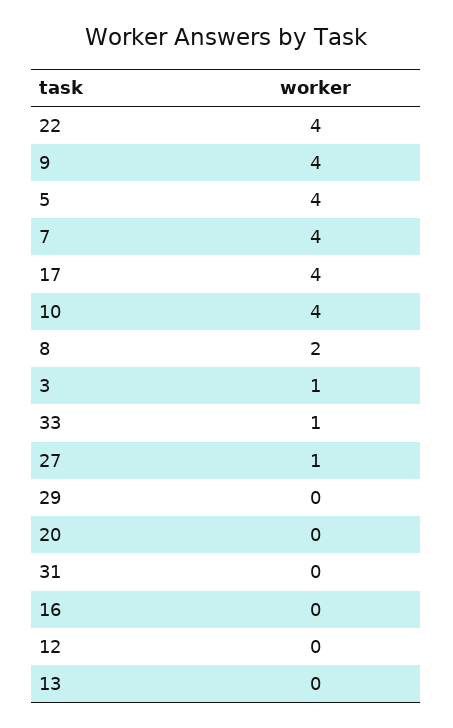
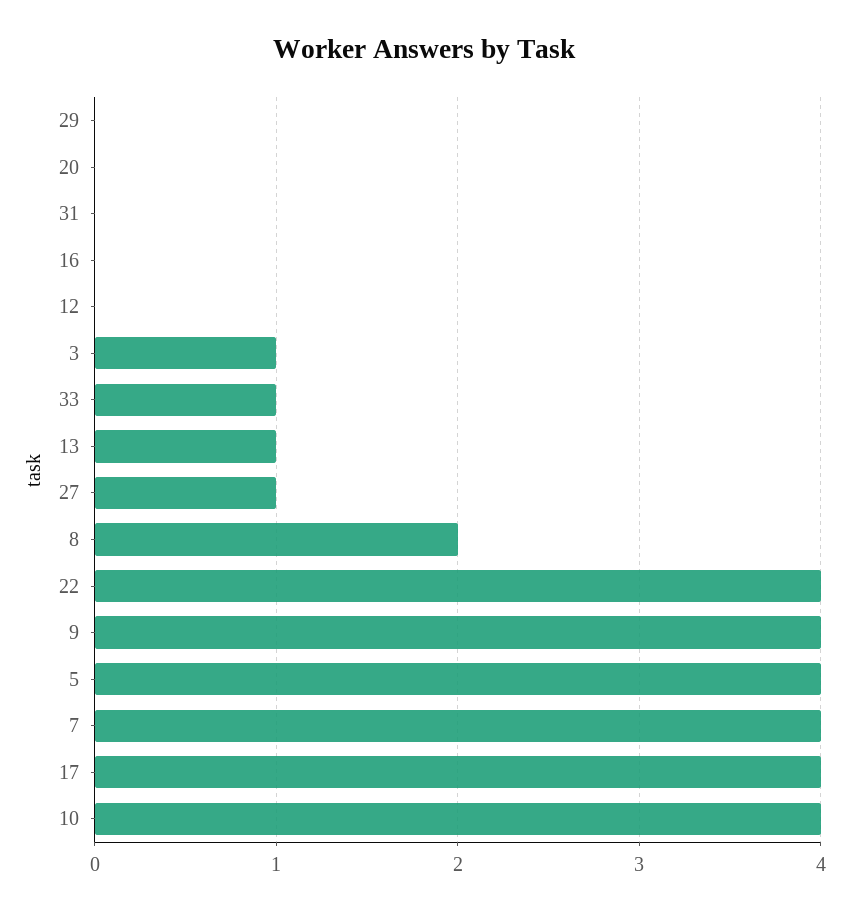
  {
    "22": 4,
    "9": 4,
    "5": 4,
    "7": 4,
    "17": 4,
    "10": 4,
    "8": 2,
    "3": 1,
    "33": 1,
    "27": 1,
    "29": 0,
    "20": 0,
    "31": 0,
    "16": 0,
    "12": 0,
-   "13": 0
+   "13": 1
  }

